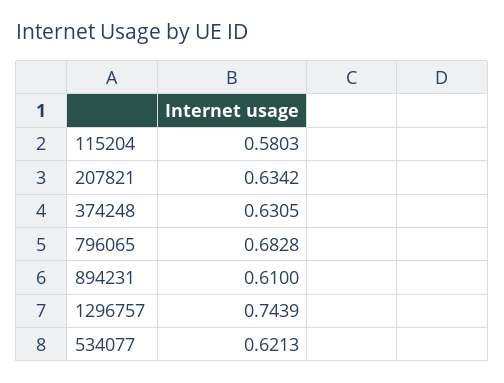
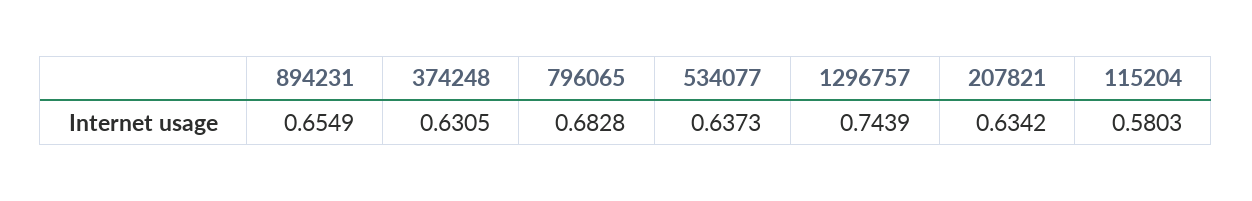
  {
    "115204": 0.5803,
    "207821": 0.6342,
    "374248": 0.6305,
    "796065": 0.6828,
-   "894231": 0.61,
+   "894231": 0.6549,
    "1296757": 0.7439,
-   "534077": 0.6213
+   "534077": 0.6373
  }

